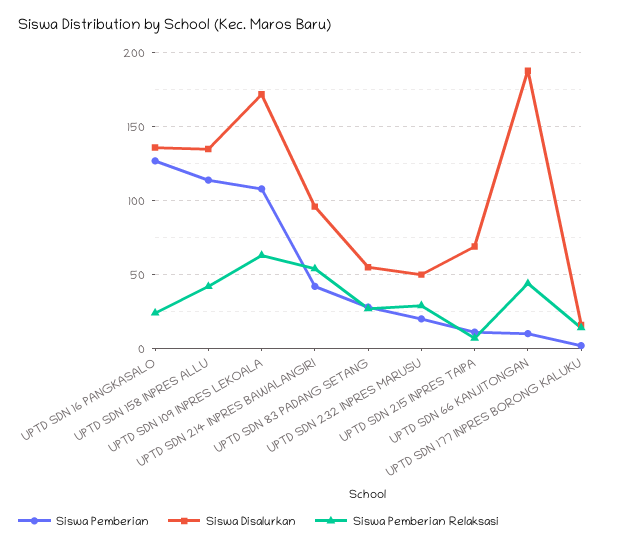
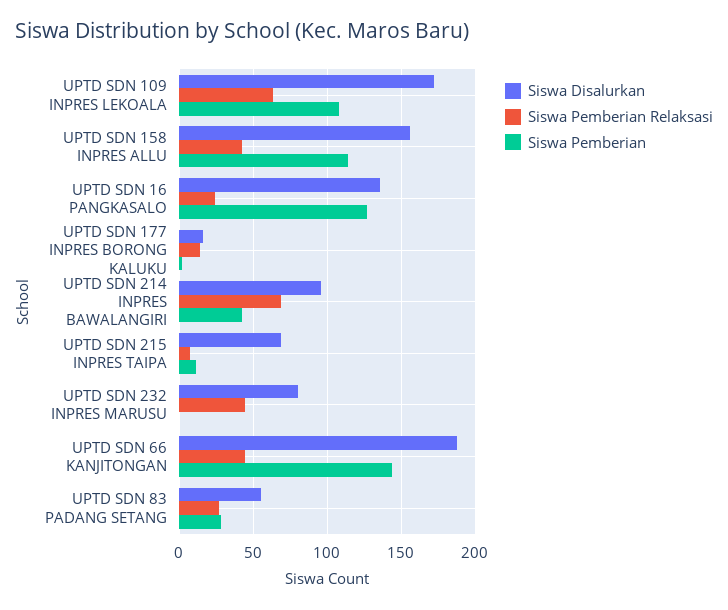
  {
    "Siswa Pemberian": {
      "UPTD SDN 16 PANGKASALO": 125,
      "UPTD SDN 158 INPRES ALLU": 115,
      "UPTD SDN 109 INPRES LEKOALA": 110,
      "UPTD SDN 214 INPRES BAWALANGIRI": 40,
      "UPTD SDN 83 PADANG SETANG": 30,
-     "UPTD SDN 232 INPRES MARUSU": 20,
+     "UPTD SDN 232 INPRES MARUSU": 0,
      "UPTD SDN 215 INPRES TAIPA": 10,
-     "UPTD SDN 66 KANJITONGAN": 10,
+     "UPTD SDN 66 KANJITONGAN": 145,
      "UPTD SDN 177 INPRES BORONG KALUKU": 0
    },
    "Siswa Disalurkan": {
      "UPTD SDN 16 PANGKASALO": 135,
-     "UPTD SDN 158 INPRES ALLU": 135,
+     "UPTD SDN 158 INPRES ALLU": 155,
      "UPTD SDN 109 INPRES LEKOALA": 170,
      "UPTD SDN 214 INPRES BAWALANGIRI": 95,
      "UPTD SDN 83 PADANG SETANG": 55,
-     "UPTD SDN 232 INPRES MARUSU": 50,
+     "UPTD SDN 232 INPRES MARUSU": 80,
      "UPTD SDN 215 INPRES TAIPA": 70,
      "UPTD SDN 66 KANJITONGAN": 190,
      "UPTD SDN 177 INPRES BORONG KALUKU": 15
    },
    "Siswa Pemberian Relaksasi": {
      "UPTD SDN 16 PANGKASALO": 25,
      "UPTD SDN 158 INPRES ALLU": 40,
      "UPTD SDN 109 INPRES LEKOALA": 65,
-     "UPTD SDN 214 INPRES BAWALANGIRI": 55,
+     "UPTD SDN 214 INPRES BAWALANGIRI": 70,
      "UPTD SDN 83 PADANG SETANG": 25,
-     "UPTD SDN 232 INPRES MARUSU": 30,
+     "UPTD SDN 232 INPRES MARUSU": 45,
      "UPTD SDN 215 INPRES TAIPA": 5,
      "UPTD SDN 66 KANJITONGAN": 45,
      "UPTD SDN 177 INPRES BORONG KALUKU": 15
    }
  }

